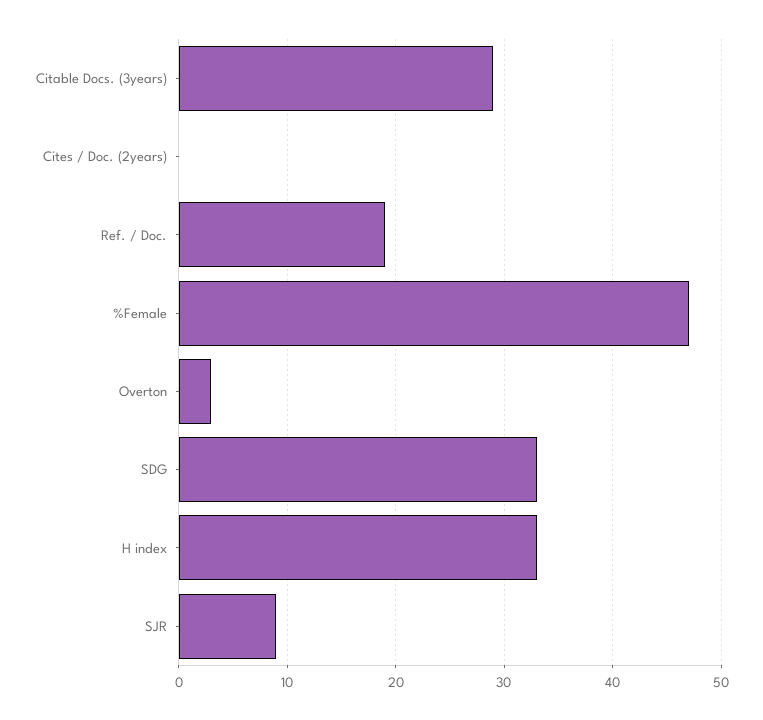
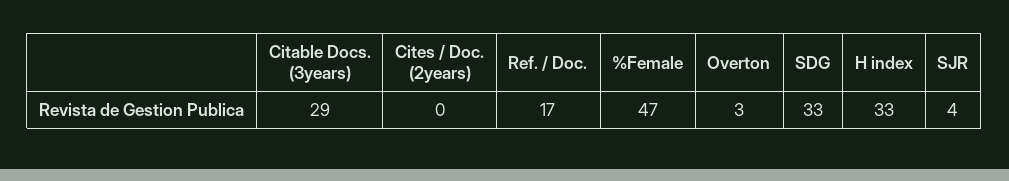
  {
    "Citable Docs. (3years)": 29,
    "Cites / Doc. (2years)": 0,
-   "Ref. / Doc.": 19,
+   "Ref. / Doc.": 17,
    "%Female": 47,
    "Overton": 3,
    "SDG": 33,
    "H index": 33,
-   "SJR": 9
+   "SJR": 4
  }

